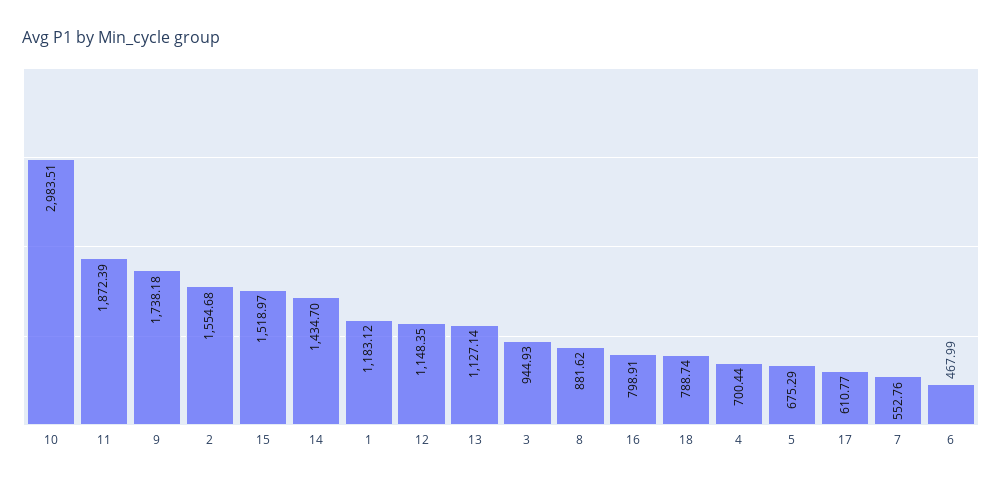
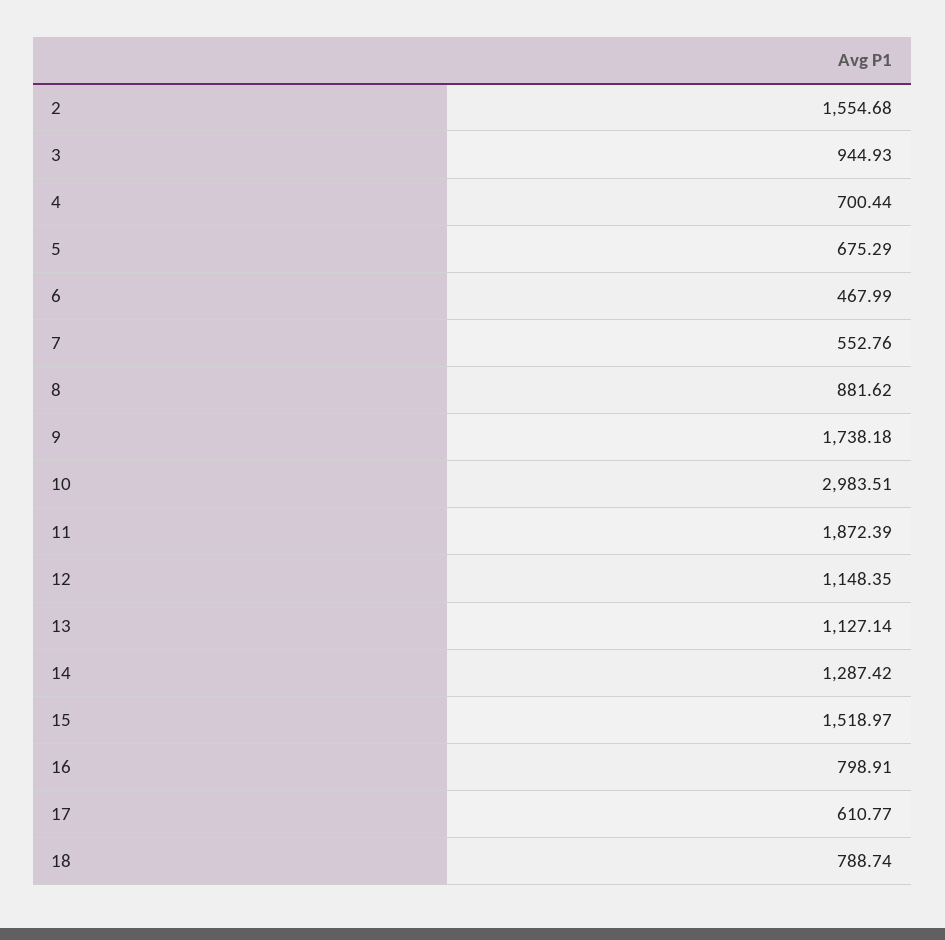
  {
    "10": 2983.51,
    "11": 1872.39,
    "9": 1738.18,
    "2": 1554.68,
    "15": 1518.97,
-   "14": 1434.7,
+   "14": 1287.42,
-   "1": 1183.12,
    "12": 1148.35,
    "13": 1127.14,
    "3": 944.93,
    "8": 881.62,
    "16": 798.91,
    "18": 788.74,
    "4": 700.44,
    "5": 675.29,
    "17": 610.77,
    "7": 552.76,
    "6": 467.99
  }

